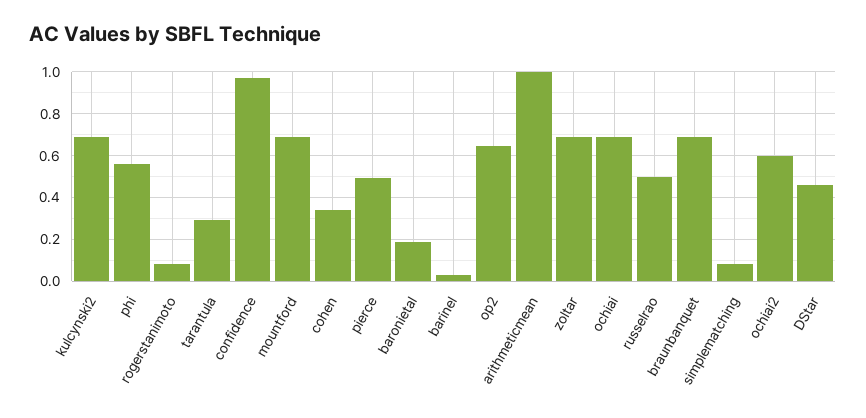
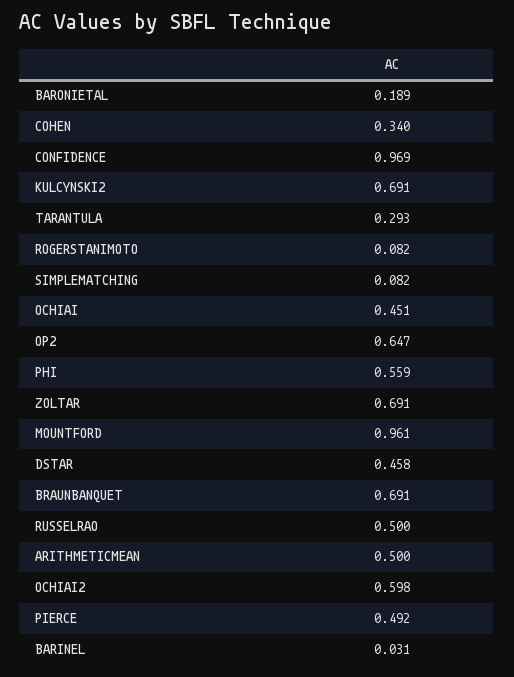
  {
    "kulcynski2": 0.691,
    "phi": 0.559,
    "rogerstanimoto": 0.082,
    "tarantula": 0.293,
    "confidence": 0.969,
-   "mountford": 0.7,
+   "mountford": 0.961,
    "cohen": 0.34,
    "pierce": 0.492,
    "baronietal": 0.189,
    "barinel": 0.031,
    "op2": 0.647,
-   "arithmeticmean": 1,
+   "arithmeticmean": 0.5,
    "zoltar": 0.691,
-   "ochiai": 0.7,
+   "ochiai": 0.451,
    "russelrao": 0.5,
    "braunbanquet": 0.691,
    "simplematching": 0.082,
    "ochiai2": 0.598,
    "DStar": 0.458
  }

